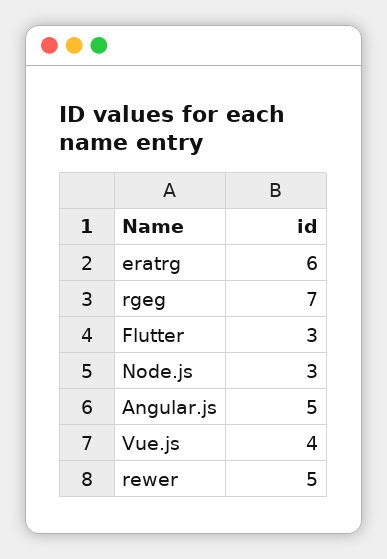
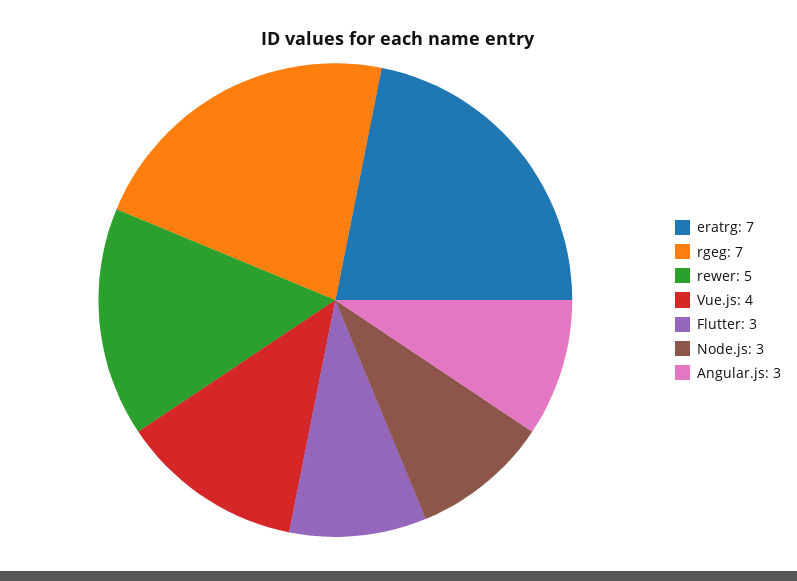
  {
-   "eratrg": 6,
+   "eratrg": 7,
    "rgeg": 7,
    "Flutter": 3,
    "Node.js": 3,
-   "Angular.js": 5,
+   "Angular.js": 3,
    "Vue.js": 4,
    "rewer": 5
  }

